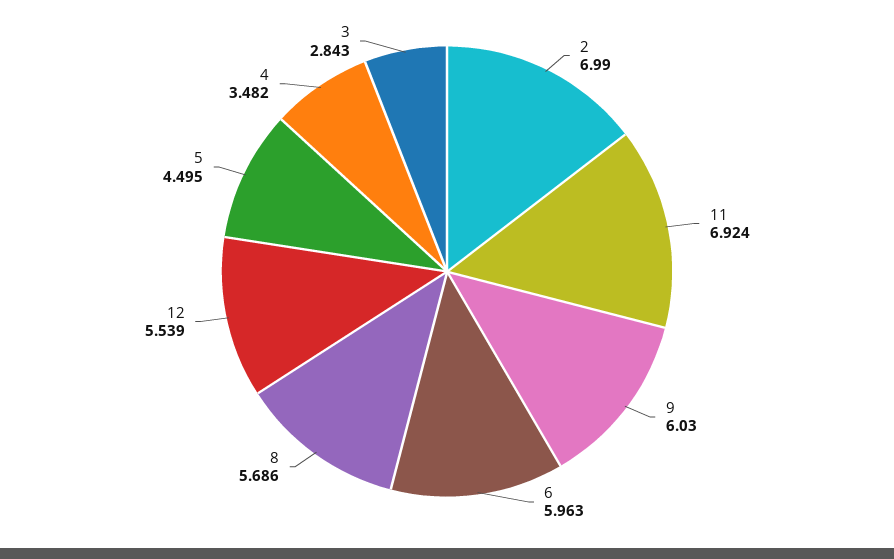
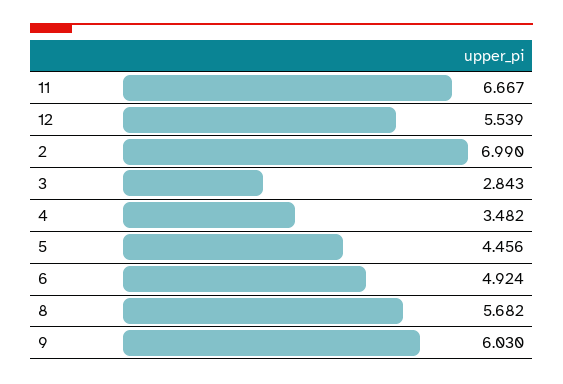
  {
    "2": 6.99,
-   "11": 6.924,
+   "11": 6.667,
    "9": 6.03,
-   "6": 5.963,
+   "6": 4.924,
-   "8": 5.686,
+   "8": 5.682,
    "12": 5.539,
-   "5": 4.495,
+   "5": 4.456,
    "4": 3.482,
    "3": 2.843
  }

